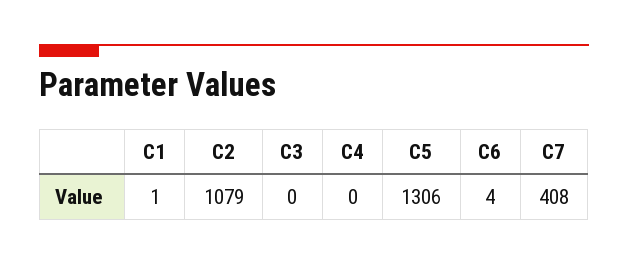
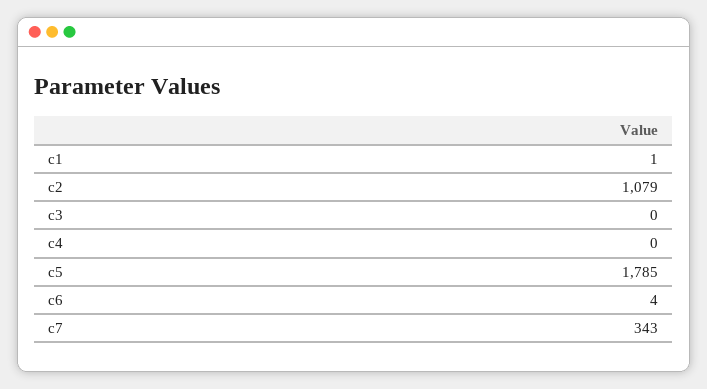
  {
    "C1": 1,
    "C2": 1079,
    "C3": 0,
    "C4": 0,
-   "C5": 1306,
+   "C5": 1785,
    "C6": 4,
-   "C7": 408
+   "C7": 343
  }

